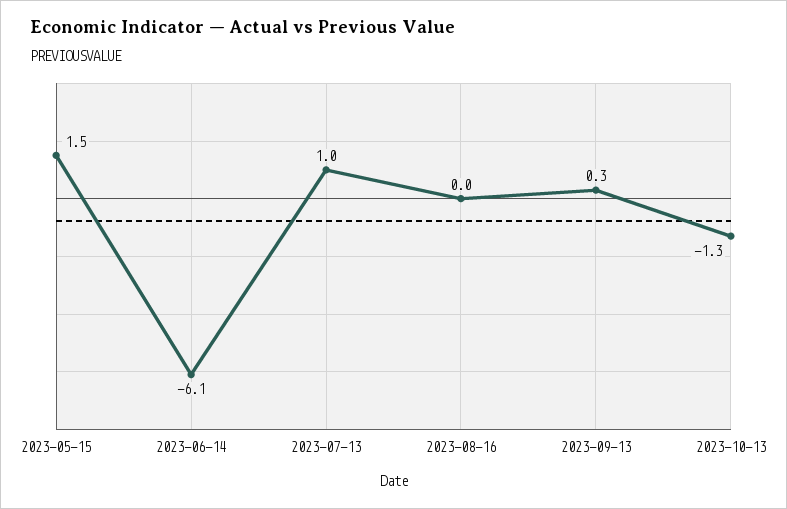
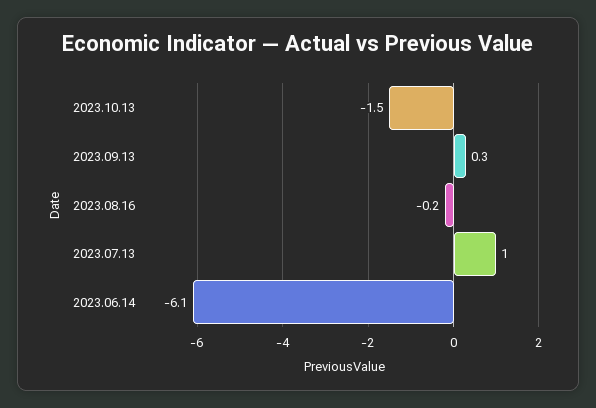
  {
-   "2023-05-15": 1.5,
    "2023-06-14": -6.1,
    "2023-07-13": 1,
-   "2023-08-16": 0,
+   "2023-08-16": -0.2,
    "2023-09-13": 0.3,
-   "2023-10-13": -1.3
+   "2023-10-13": -1.5
  }

